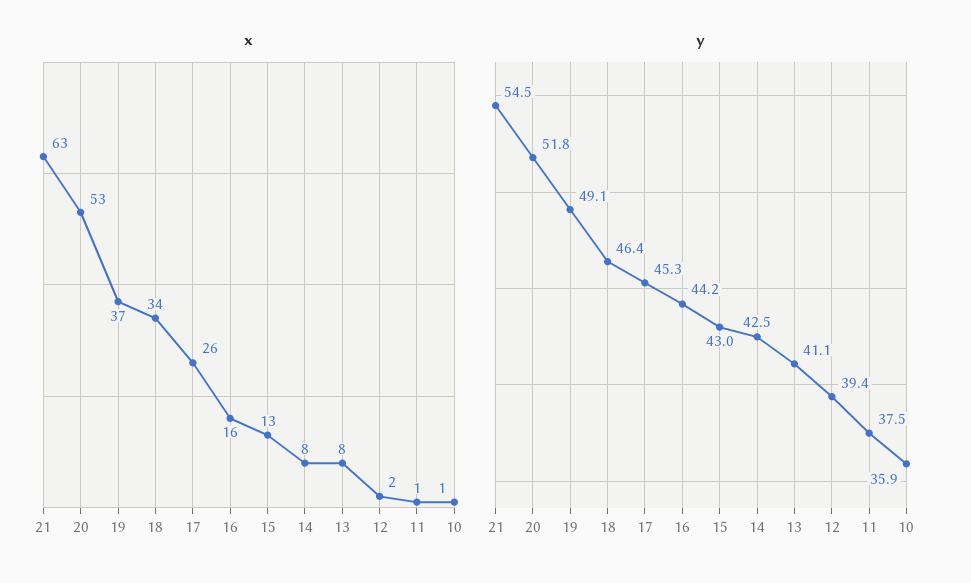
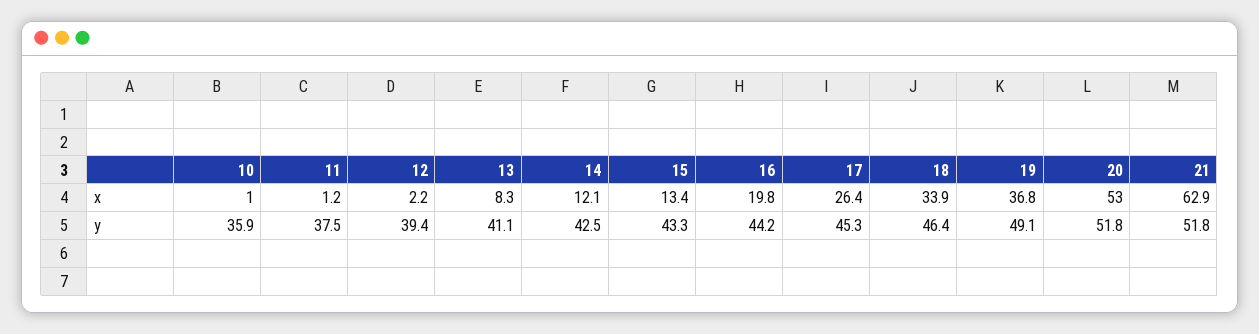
  {
    "x": {
      "21": 62.9,
      "20": 53,
      "19": 36.8,
      "18": 33.9,
      "17": 26.4,
-     "16": 16,
+     "16": 19.8,
      "15": 13.4,
-     "14": 8,
+     "14": 12.1,
      "13": 8.3,
      "12": 2.2,
      "11": 1.2,
      "10": 1
    },
    "y": {
-     "21": 54.5,
+     "21": 51.8,
      "20": 51.8,
      "19": 49.1,
      "18": 46.4,
      "17": 45.3,
      "16": 44.2,
-     "15": 43,
+     "15": 43.3,
      "14": 42.5,
      "13": 41.1,
      "12": 39.4,
      "11": 37.5,
      "10": 35.9
    }
  }

